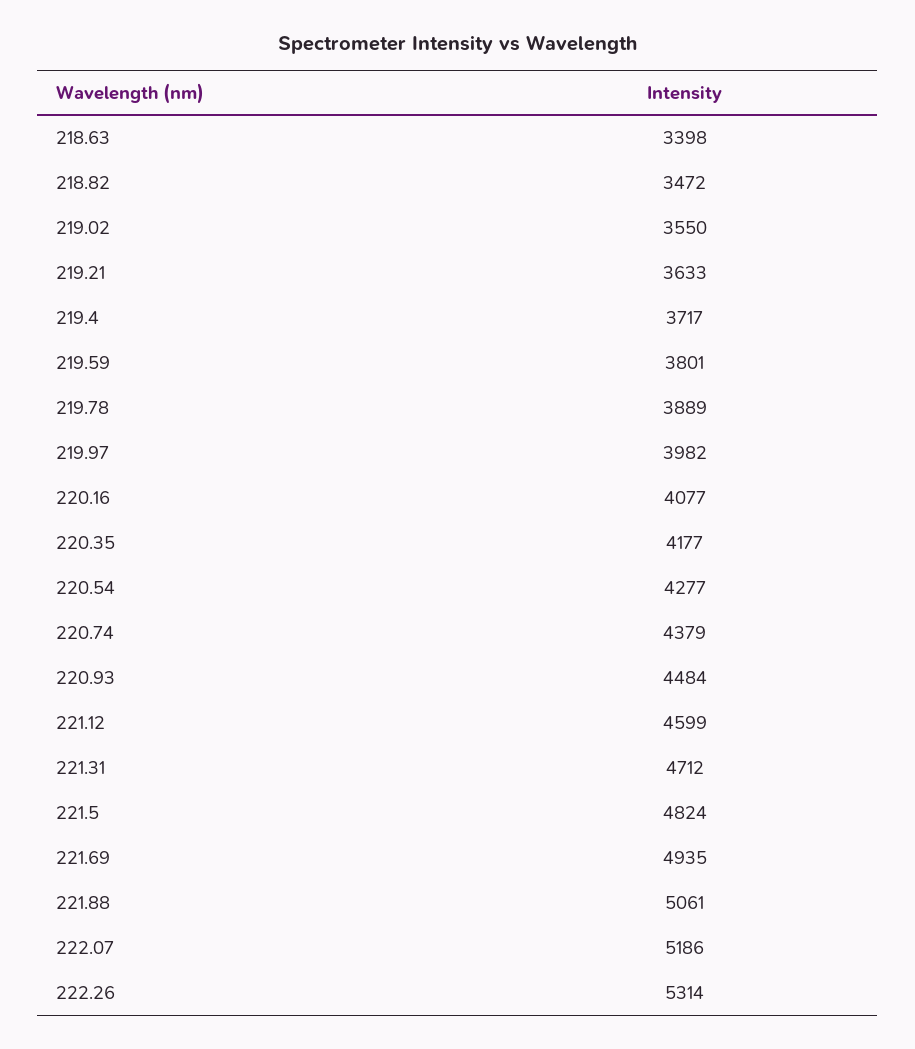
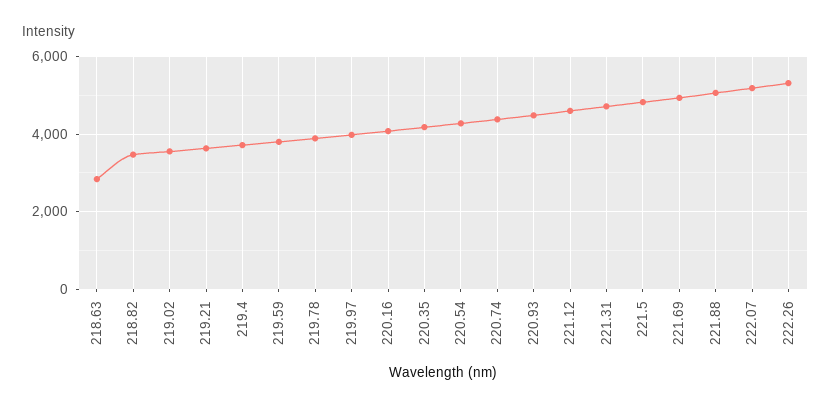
  {
-   "218.63": 3398,
+   "218.63": 2800,
    "218.82": 3472,
    "219.02": 3550,
    "219.21": 3633,
    "219.4": 3717,
    "219.59": 3801,
    "219.78": 3889,
    "219.97": 3982,
    "220.16": 4077,
    "220.35": 4177,
    "220.54": 4277,
    "220.74": 4379,
    "220.93": 4484,
    "221.12": 4599,
    "221.31": 4712,
    "221.5": 4824,
    "221.69": 4935,
    "221.88": 5061,
    "222.07": 5186,
    "222.26": 5314
  }

